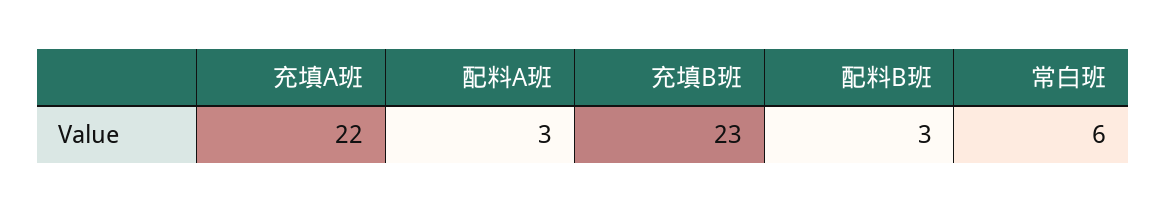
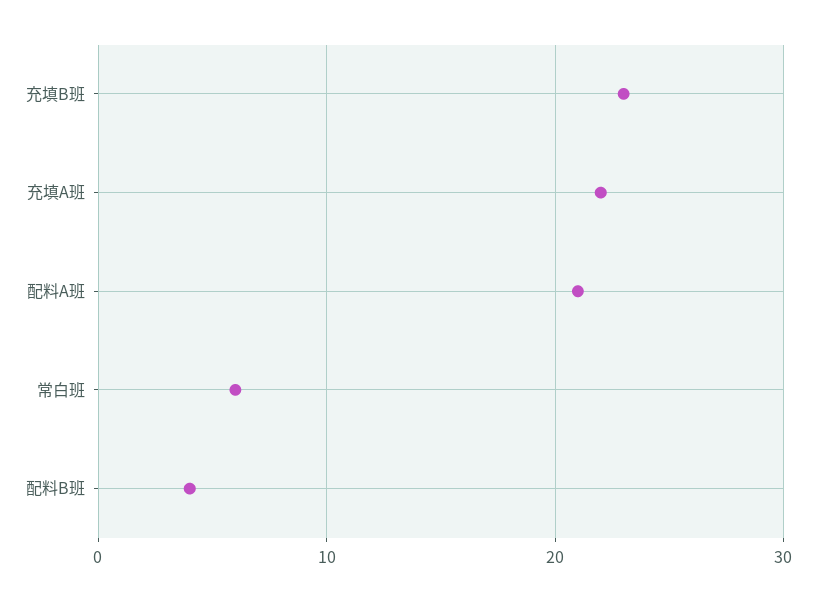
  {
    "充填A班": 22,
-   "配料A班": 3,
+   "配料A班": 21,
    "充填B班": 23,
-   "配料B班": 3,
+   "配料B班": 4,
    "常白班": 6
  }

